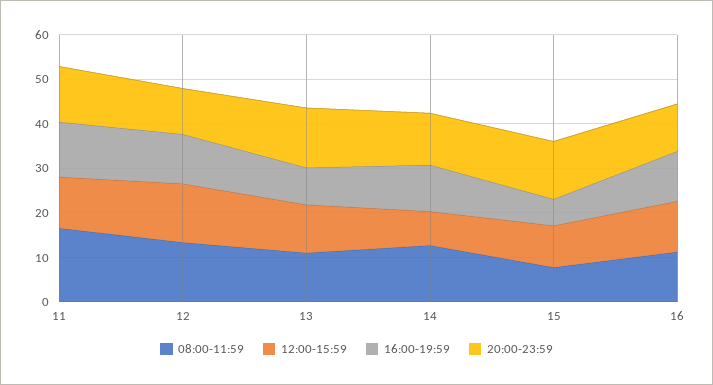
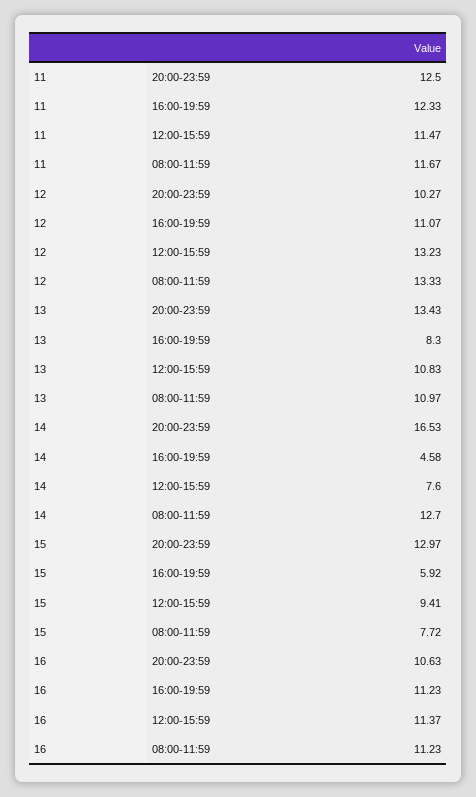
  {
    "08:00-11:59": {
-     "11": 16,
+     "11": 11.67,
      "12": 13.33,
      "13": 10.97,
      "14": 12.7,
      "15": 7.72,
      "16": 11.23
    },
    "12:00-15:59": {
      "11": 11.47,
      "12": 13.23,
      "13": 10.83,
      "14": 7.6,
      "15": 9.41,
      "16": 11.37
    },
    "16:00-19:59": {
      "11": 12.33,
      "12": 11.07,
      "13": 8.3,
-     "14": 10,
+     "14": 4.58,
      "15": 5.92,
      "16": 11.23
    },
    "20:00-23:59": {
      "11": 12.5,
      "12": 10.27,
      "13": 13.43,
-     "14": 12,
+     "14": 16.53,
      "15": 12.97,
      "16": 10.63
    }
  }

